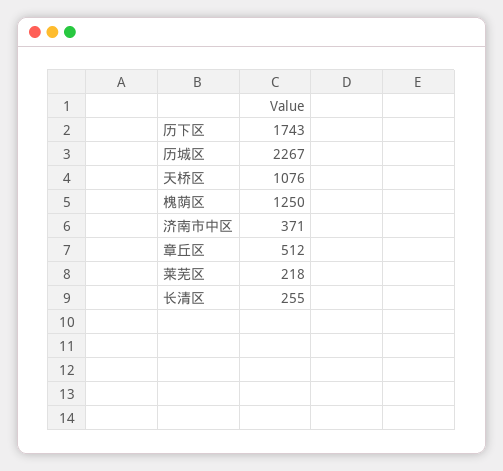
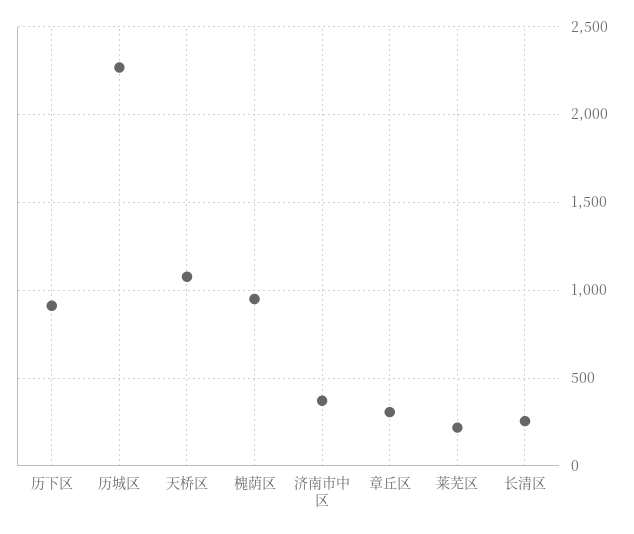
  {
-   "历下区": 1743,
+   "历下区": 900,
    "历城区": 2267,
    "天桥区": 1076,
-   "槐荫区": 1250,
+   "槐荫区": 950,
    "济南市中区": 371,
-   "章丘区": 512,
+   "章丘区": 300,
    "莱芜区": 218,
    "长清区": 255
  }

